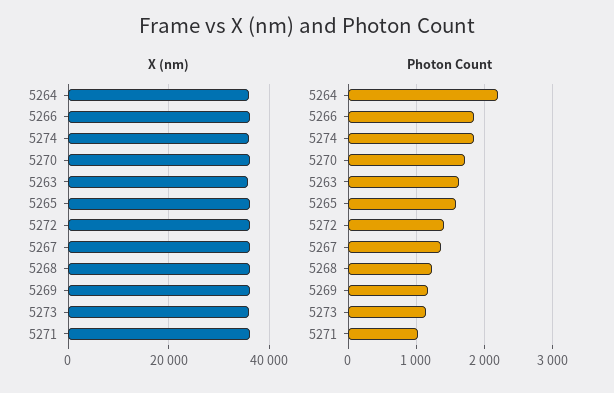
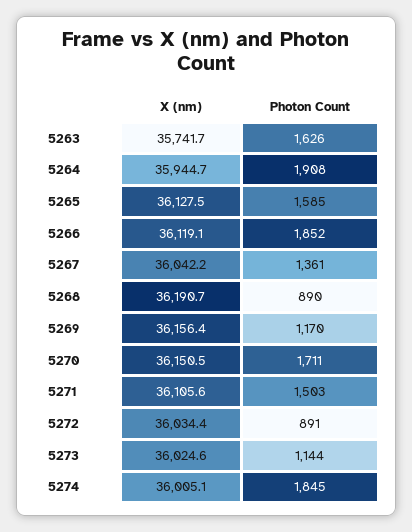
  {
    "X (nm)": {
      "5264": 35944.7,
      "5266": 36119.1,
      "5274": 36005.1,
      "5270": 36150.5,
      "5263": 35741.7,
      "5265": 36127.5,
      "5272": 36034.4,
      "5267": 36042.2,
      "5268": 36190.7,
      "5269": 36156.4,
      "5273": 36024.6,
      "5271": 36105.6
    },
    "Photon Count": {
-     "5264": 2200,
+     "5264": 1908,
      "5266": 1852,
      "5274": 1845,
      "5270": 1711,
      "5263": 1626,
      "5265": 1585,
-     "5272": 1400,
+     "5272": 891,
      "5267": 1361,
-     "5268": 1200,
+     "5268": 890,
      "5269": 1170,
      "5273": 1144,
-     "5271": 1000
+     "5271": 1503
    }
  }

